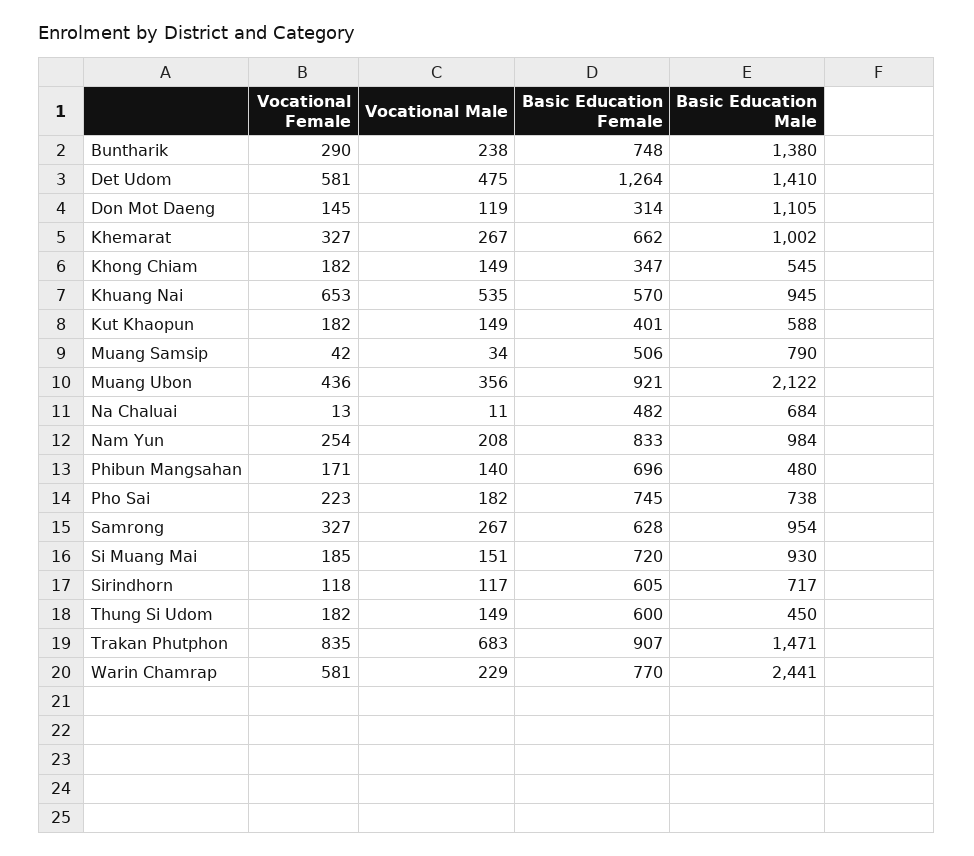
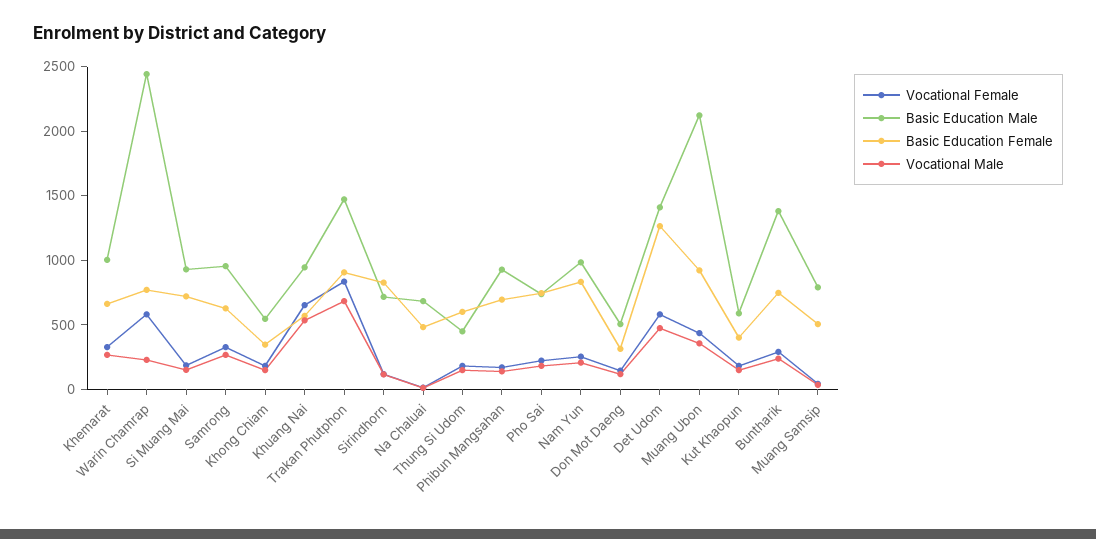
  {
    "Vocational Female": {
      "Buntharik": 290,
      "Det Udom": 581,
      "Don Mot Daeng": 145,
      "Khemarat": 327,
      "Khong Chiam": 182,
      "Khuang Nai": 653,
      "Kut Khaopun": 182,
      "Muang Samsip": 42,
      "Muang Ubon": 436,
      "Na Chaluai": 13,
      "Nam Yun": 254,
      "Phibun Mangsahan": 171,
      "Pho Sai": 223,
      "Samrong": 327,
      "Si Muang Mai": 185,
      "Sirindhorn": 118,
      "Thung Si Udom": 182,
      "Trakan Phutphon": 835,
      "Warin Chamrap": 581
    },
    "Vocational Male": {
      "Buntharik": 238,
      "Det Udom": 475,
      "Don Mot Daeng": 119,
      "Khemarat": 267,
      "Khong Chiam": 149,
      "Khuang Nai": 535,
      "Kut Khaopun": 149,
      "Muang Samsip": 34,
      "Muang Ubon": 356,
      "Na Chaluai": 11,
      "Nam Yun": 208,
      "Phibun Mangsahan": 140,
      "Pho Sai": 182,
      "Samrong": 267,
      "Si Muang Mai": 151,
      "Sirindhorn": 117,
      "Thung Si Udom": 149,
      "Trakan Phutphon": 683,
      "Warin Chamrap": 229
    },
    "Basic Education Female": {
      "Buntharik": 748,
      "Det Udom": 1264,
      "Don Mot Daeng": 314,
      "Khemarat": 662,
      "Khong Chiam": 347,
      "Khuang Nai": 570,
      "Kut Khaopun": 401,
      "Muang Samsip": 506,
      "Muang Ubon": 921,
      "Na Chaluai": 482,
      "Nam Yun": 833,
      "Phibun Mangsahan": 696,
      "Pho Sai": 745,
      "Samrong": 628,
      "Si Muang Mai": 720,
-     "Sirindhorn": 605,
+     "Sirindhorn": 800,
      "Thung Si Udom": 600,
      "Trakan Phutphon": 907,
      "Warin Chamrap": 770
    },
    "Basic Education Male": {
      "Buntharik": 1380,
      "Det Udom": 1410,
-     "Don Mot Daeng": 1105,
+     "Don Mot Daeng": 500,
      "Khemarat": 1002,
      "Khong Chiam": 545,
      "Khuang Nai": 945,
      "Kut Khaopun": 588,
      "Muang Samsip": 790,
      "Muang Ubon": 2122,
      "Na Chaluai": 684,
      "Nam Yun": 984,
-     "Phibun Mangsahan": 480,
+     "Phibun Mangsahan": 900,
      "Pho Sai": 738,
      "Samrong": 954,
      "Si Muang Mai": 930,
      "Sirindhorn": 717,
      "Thung Si Udom": 450,
      "Trakan Phutphon": 1471,
      "Warin Chamrap": 2441
    }
  }

